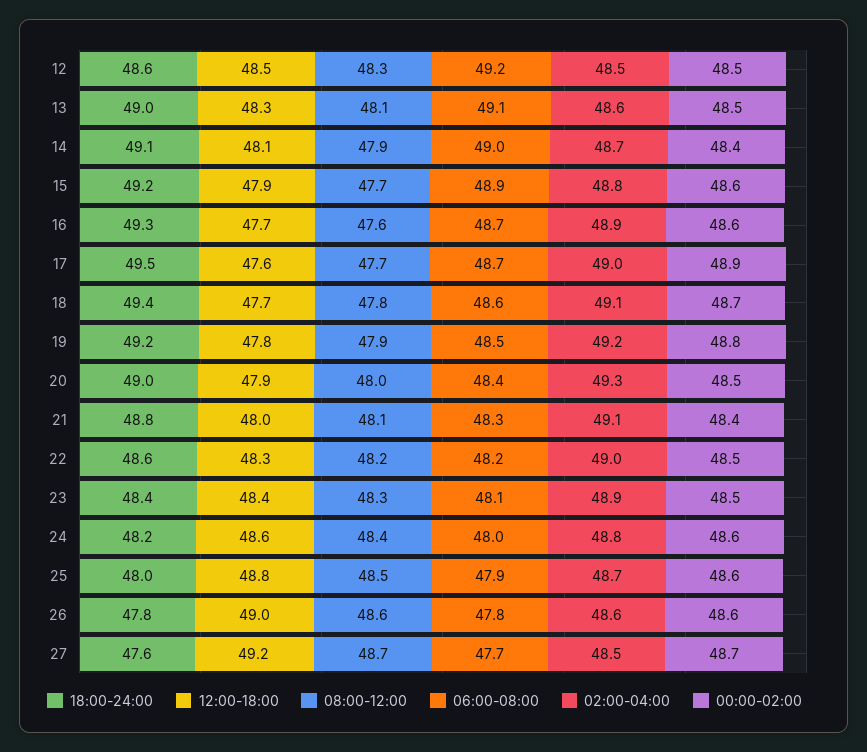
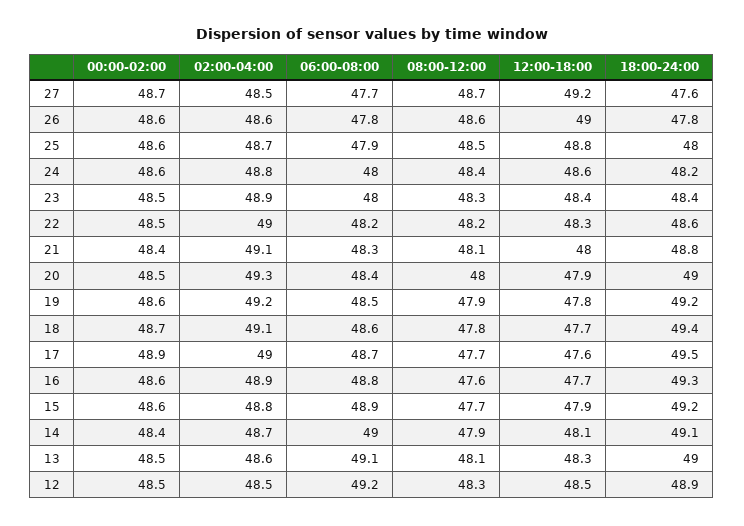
  {
    "18:00-24:00": {
-     "12": 48.6,
+     "12": 48.9,
      "13": 49,
      "14": 49.1,
      "15": 49.2,
      "16": 49.3,
      "17": 49.5,
      "18": 49.4,
      "19": 49.2,
      "20": 49,
      "21": 48.8,
      "22": 48.6,
      "23": 48.4,
      "24": 48.2,
      "25": 48,
      "26": 47.8,
      "27": 47.6
    },
    "12:00-18:00": {
      "12": 48.5,
      "13": 48.3,
      "14": 48.1,
      "15": 47.9,
      "16": 47.7,
      "17": 47.6,
      "18": 47.7,
      "19": 47.8,
      "20": 47.9,
      "21": 48,
      "22": 48.3,
      "23": 48.4,
      "24": 48.6,
      "25": 48.8,
      "26": 49,
      "27": 49.2
    },
    "08:00-12:00": {
      "12": 48.3,
      "13": 48.1,
      "14": 47.9,
      "15": 47.7,
      "16": 47.6,
      "17": 47.7,
      "18": 47.8,
      "19": 47.9,
      "20": 48,
      "21": 48.1,
      "22": 48.2,
      "23": 48.3,
      "24": 48.4,
      "25": 48.5,
      "26": 48.6,
      "27": 48.7
    },
    "06:00-08:00": {
      "12": 49.2,
      "13": 49.1,
      "14": 49,
      "15": 48.9,
-     "16": 48.7,
+     "16": 48.8,
      "17": 48.7,
      "18": 48.6,
      "19": 48.5,
      "20": 48.4,
      "21": 48.3,
      "22": 48.2,
-     "23": 48.1,
+     "23": 48,
      "24": 48,
      "25": 47.9,
      "26": 47.8,
      "27": 47.7
    },
    "02:00-04:00": {
      "12": 48.5,
      "13": 48.6,
      "14": 48.7,
      "15": 48.8,
      "16": 48.9,
      "17": 49,
      "18": 49.1,
      "19": 49.2,
      "20": 49.3,
      "21": 49.1,
      "22": 49,
      "23": 48.9,
      "24": 48.8,
      "25": 48.7,
      "26": 48.6,
      "27": 48.5
    },
    "00:00-02:00": {
      "12": 48.5,
      "13": 48.5,
      "14": 48.4,
      "15": 48.6,
      "16": 48.6,
      "17": 48.9,
      "18": 48.7,
-     "19": 48.8,
+     "19": 48.6,
      "20": 48.5,
      "21": 48.4,
      "22": 48.5,
      "23": 48.5,
      "24": 48.6,
      "25": 48.6,
      "26": 48.6,
      "27": 48.7
    }
  }

